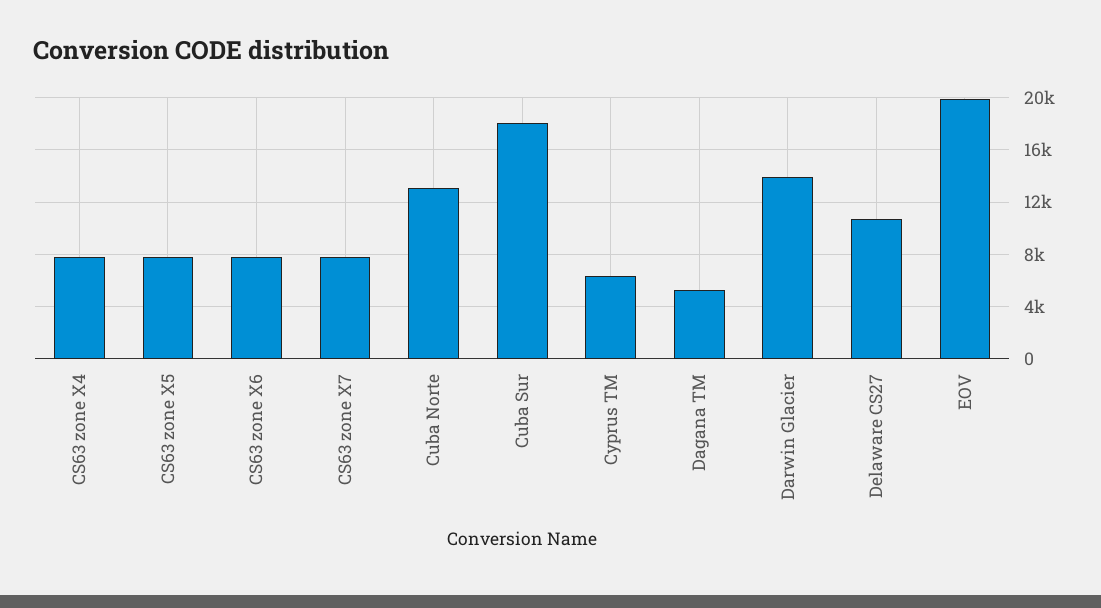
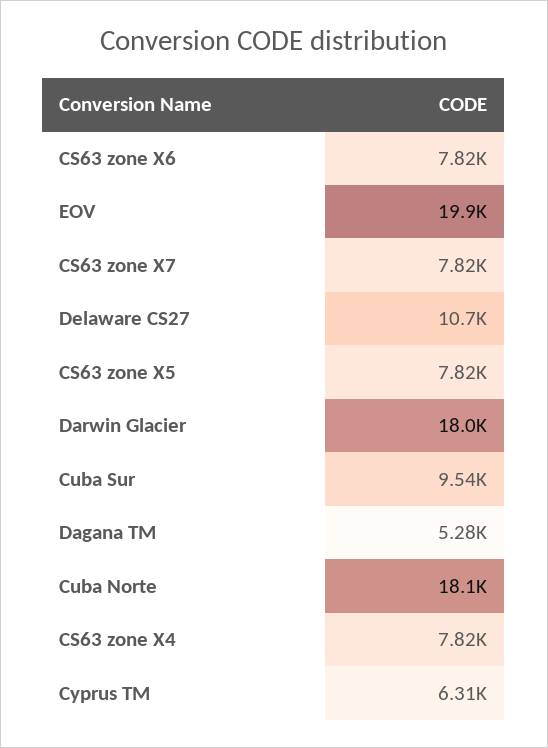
  {
    "CS63 zone X4": 7820,
    "CS63 zone X5": 7820,
    "CS63 zone X6": 7820,
    "CS63 zone X7": 7820,
-   "Cuba Norte": 13000,
+   "Cuba Norte": 18100,
-   "Cuba Sur": 18000,
+   "Cuba Sur": 9540,
    "Cyprus TM": 6310,
    "Dagana TM": 5280,
-   "Darwin Glacier": 14000,
+   "Darwin Glacier": 18000,
    "Delaware CS27": 10700,
    "EOV": 19900
  }

